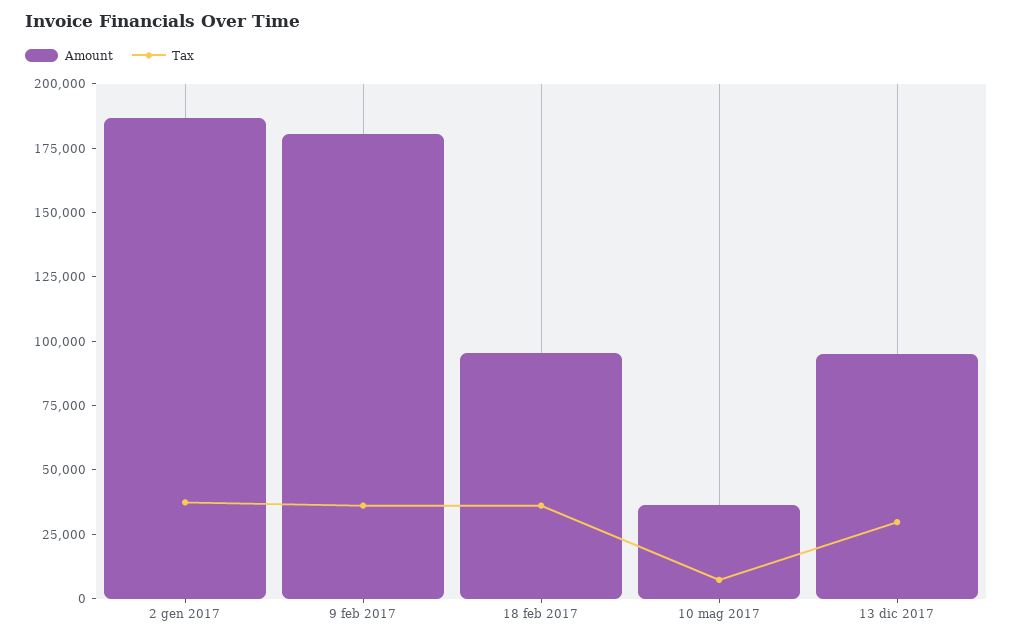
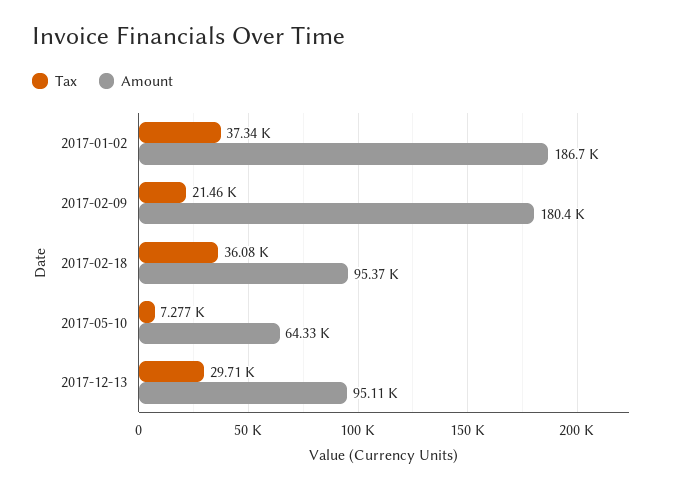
  {
    "Amount": {
      "2 gen 2017": 186700,
      "9 feb 2017": 180400,
      "18 feb 2017": 95370,
-     "10 mag 2017": 35000,
+     "10 mag 2017": 64330,
      "13 dic 2017": 95110
    },
    "Tax": {
      "2 gen 2017": 37340,
-     "9 feb 2017": 35000,
+     "9 feb 2017": 21460,
      "18 feb 2017": 36080,
      "10 mag 2017": 7277,
      "13 dic 2017": 29710
    }
  }

